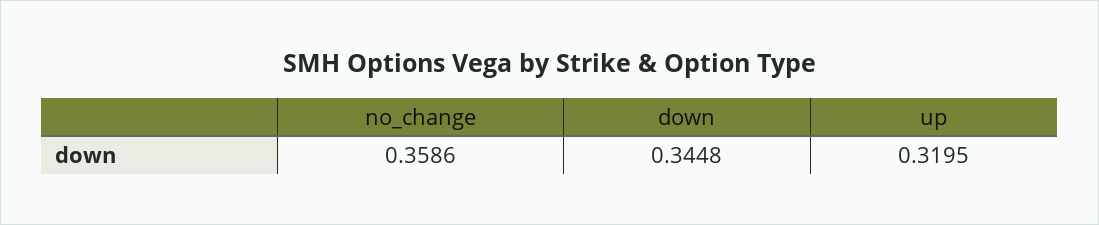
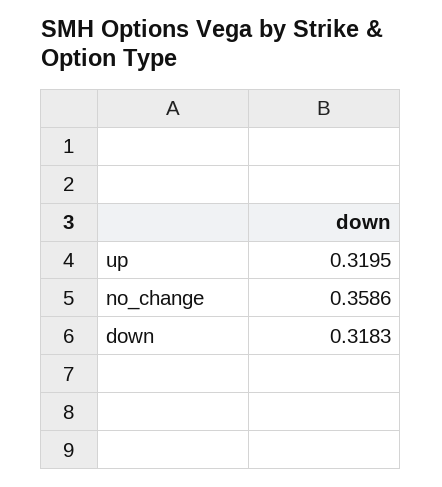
  {
    "no_change": 0.3586,
-   "down": 0.3448,
+   "down": 0.3183,
    "up": 0.3195
  }

